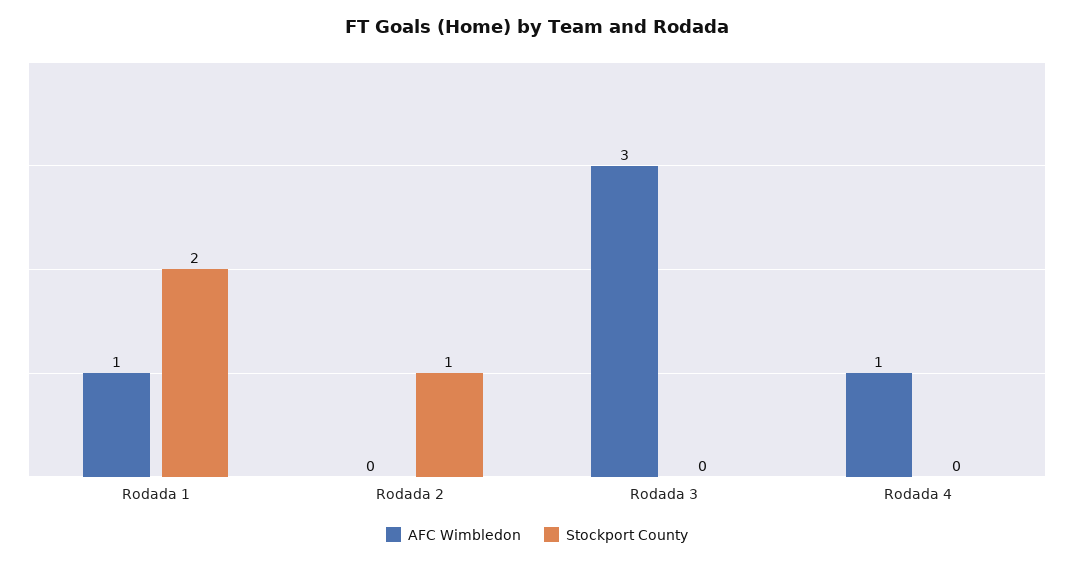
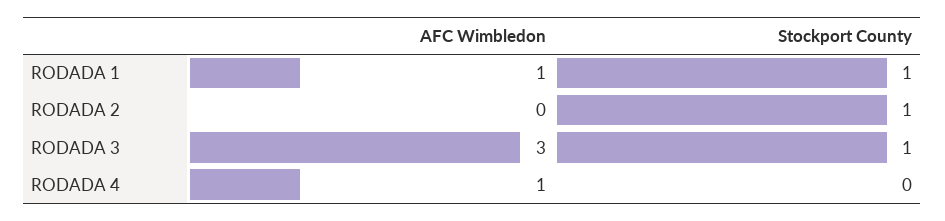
  {
    "AFC Wimbledon": {
      "Rodada 1": 1,
      "Rodada 2": 0,
      "Rodada 3": 3,
      "Rodada 4": 1
    },
    "Stockport County": {
-     "Rodada 1": 2,
+     "Rodada 1": 1,
      "Rodada 2": 1,
-     "Rodada 3": 0,
+     "Rodada 3": 1,
      "Rodada 4": 0
    }
  }

